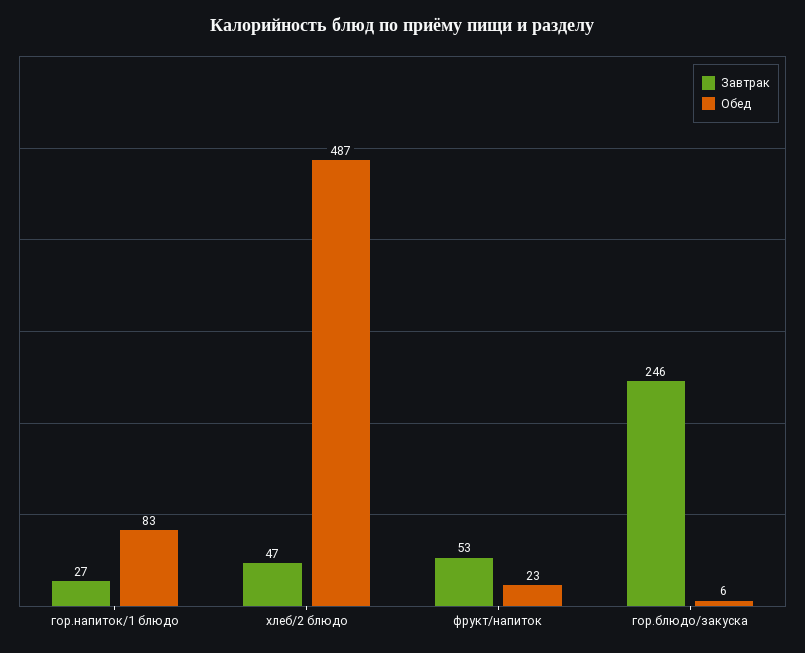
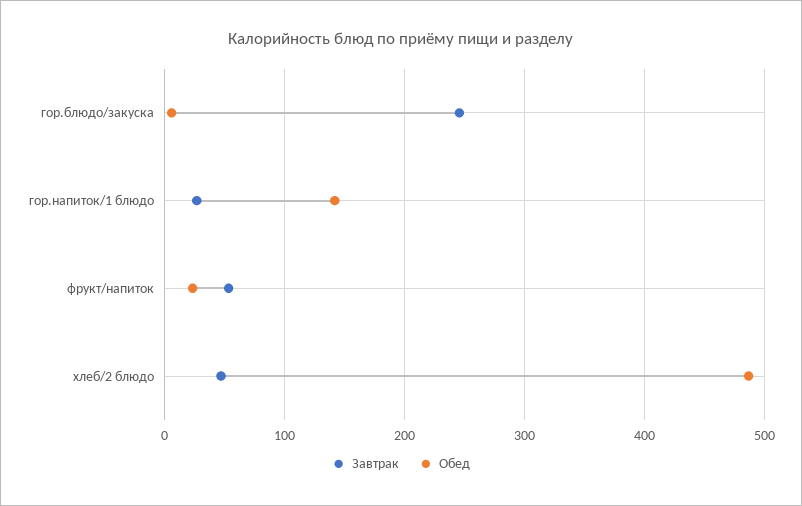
  {
    "Завтрак": {
      "гор.напиток/1 блюдо": 27,
      "хлеб/2 блюдо": 47,
      "фрукт/напиток": 53,
      "гор.блюдо/закуска": 246
    },
    "Обед": {
-     "гор.напиток/1 блюдо": 83,
+     "гор.напиток/1 блюдо": 140,
      "хлеб/2 блюдо": 487,
      "фрукт/напиток": 23,
      "гор.блюдо/закуска": 6
    }
  }

